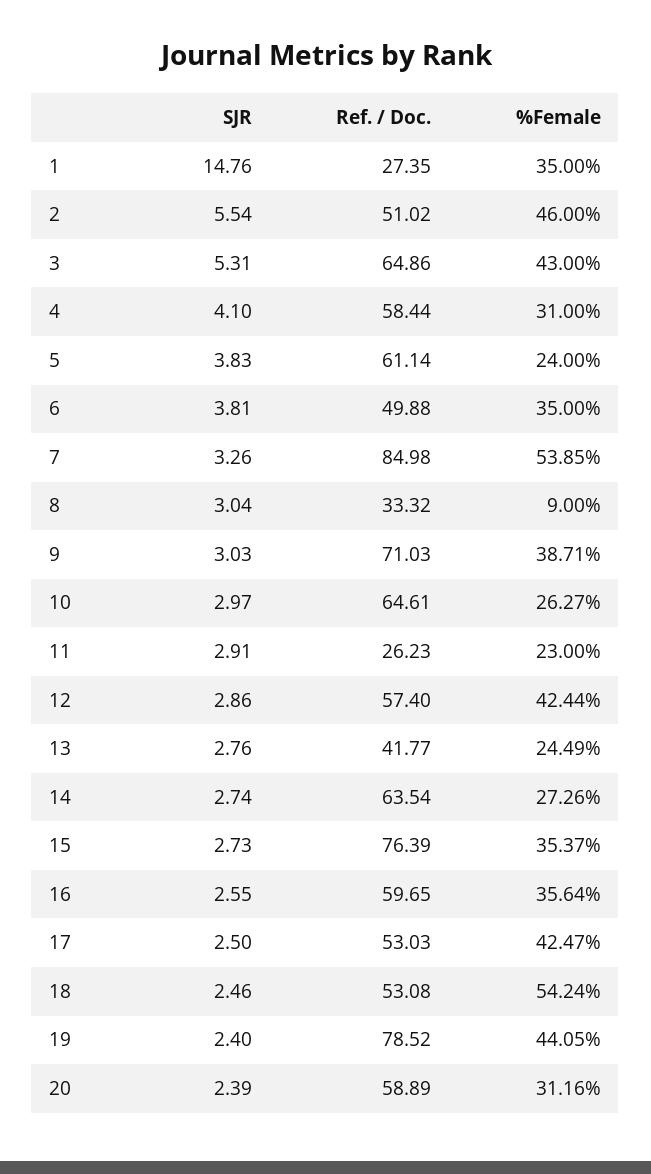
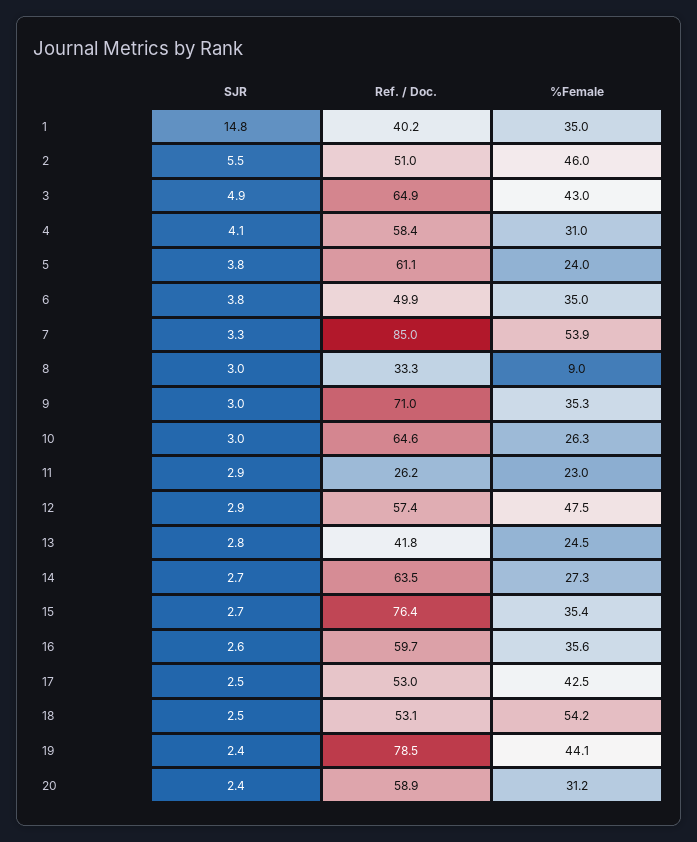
  {
    "SJR": {
      "1": 14.76,
      "2": 5.54,
-     "3": 5.31,
+     "3": 4.9,
      "4": 4.1,
      "5": 3.83,
      "6": 3.81,
      "7": 3.26,
      "8": 3.04,
      "9": 3.03,
      "10": 2.97,
      "11": 2.91,
      "12": 2.86,
      "13": 2.76,
      "14": 2.74,
      "15": 2.73,
      "16": 2.55,
      "17": 2.5,
      "18": 2.46,
      "19": 2.4,
      "20": 2.39
    },
    "Ref. / Doc.": {
-     "1": 27.35,
+     "1": 40.2,
      "2": 51.02,
      "3": 64.86,
      "4": 58.44,
      "5": 61.14,
      "6": 49.88,
      "7": 84.98,
      "8": 33.32,
      "9": 71.03,
      "10": 64.61,
      "11": 26.23,
      "12": 57.4,
      "13": 41.77,
      "14": 63.54,
      "15": 76.39,
      "16": 59.65,
      "17": 53.03,
      "18": 53.08,
      "19": 78.52,
      "20": 58.89
    },
    "%Female": {
      "1": 35,
      "2": 46,
      "3": 43,
      "4": 31,
      "5": 24,
      "6": 35,
      "7": 53.85,
      "8": 9,
-     "9": 38.71,
+     "9": 35.3,
      "10": 26.27,
      "11": 23,
-     "12": 42.44,
+     "12": 47.5,
      "13": 24.49,
      "14": 27.26,
      "15": 35.37,
      "16": 35.64,
      "17": 42.47,
      "18": 54.24,
      "19": 44.05,
      "20": 31.16
    }
  }

